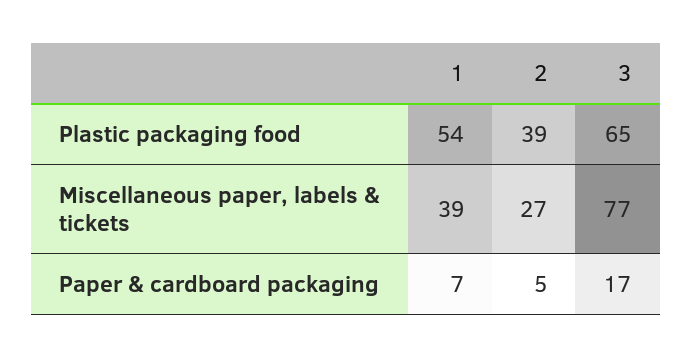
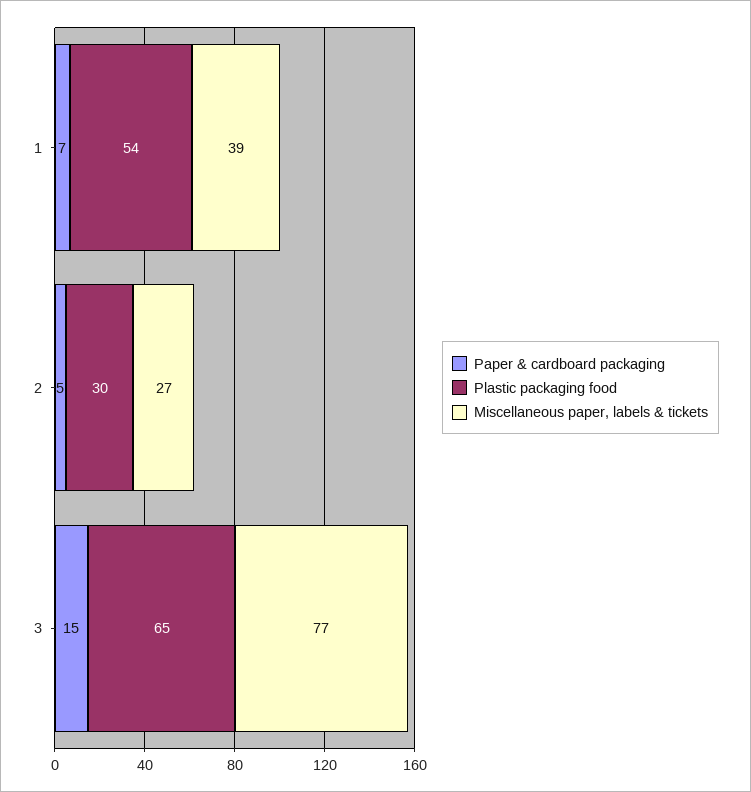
  {
    "Plastic packaging food": {
      "1": 54,
-     "2": 39,
+     "2": 30,
      "3": 65
    },
    "Miscellaneous paper, labels & tickets": {
      "1": 39,
      "2": 27,
      "3": 77
    },
    "Paper & cardboard packaging": {
      "1": 7,
      "2": 5,
-     "3": 17
+     "3": 15
    }
  }

